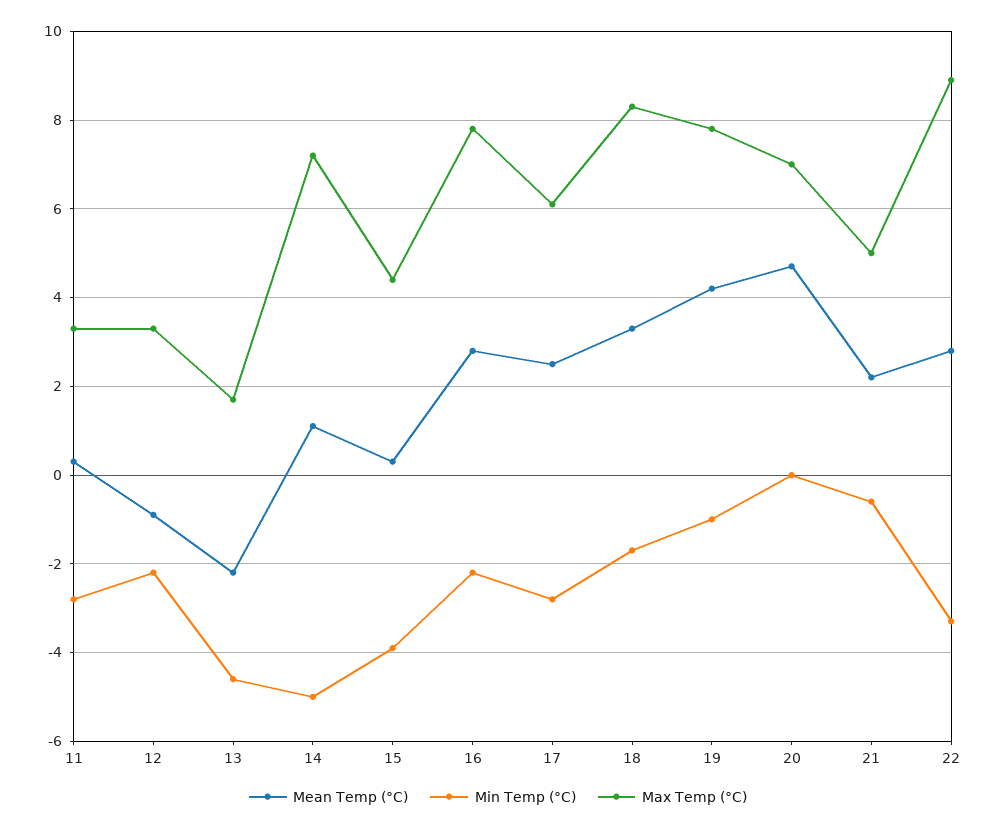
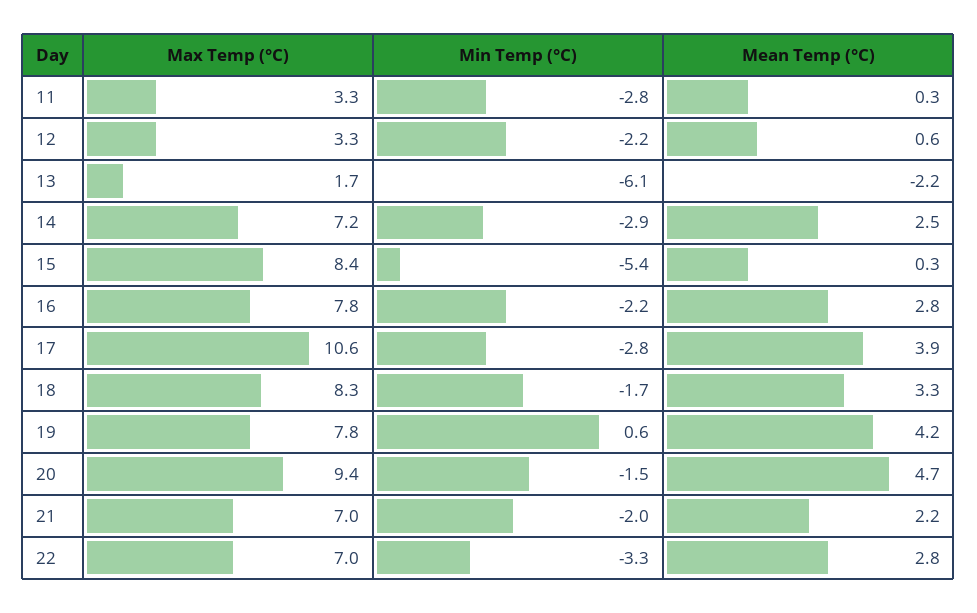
  {
    "Mean Temp (°C)": {
      "11": 0.3,
-     "12": -1,
+     "12": 0.6,
      "13": -2.2,
-     "14": 1,
+     "14": 2.5,
      "15": 0.3,
      "16": 2.8,
-     "17": 2.5,
+     "17": 3.9,
      "18": 3.3,
      "19": 4.2,
      "20": 4.7,
      "21": 2.2,
      "22": 2.8
    },
    "Min Temp (°C)": {
      "11": -2.8,
      "12": -2.2,
-     "13": -4.5,
+     "13": -6.1,
-     "14": -5,
+     "14": -2.9,
-     "15": -4,
+     "15": -5.4,
      "16": -2.2,
      "17": -2.8,
      "18": -1.7,
-     "19": -1,
+     "19": 0.6,
-     "20": 0,
+     "20": -1.5,
-     "21": -0.5,
+     "21": -2,
      "22": -3.3
    },
    "Max Temp (°C)": {
      "11": 3.3,
      "12": 3.3,
      "13": 1.7,
      "14": 7.2,
-     "15": 4.5,
+     "15": 8.4,
      "16": 7.8,
-     "17": 6,
+     "17": 10.6,
      "18": 8.3,
      "19": 7.8,
-     "20": 7,
+     "20": 9.4,
-     "21": 5,
+     "21": 7,
-     "22": 9
+     "22": 7
    }
  }

